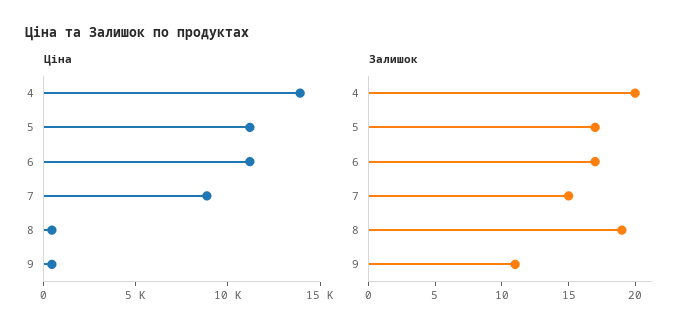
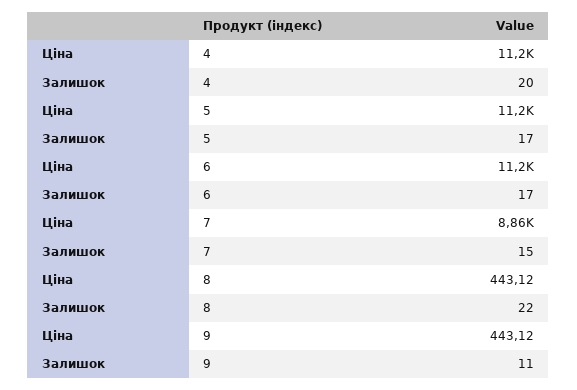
  {
    "Ціна": {
-     "4": 14000,
+     "4": 11200,
      "5": 11200,
      "6": 11200,
      "7": 8860,
      "8": 443.12,
      "9": 443.12
    },
    "Залишок": {
      "4": 20,
      "5": 17,
      "6": 17,
      "7": 15,
-     "8": 19,
+     "8": 22,
      "9": 11
    }
  }

